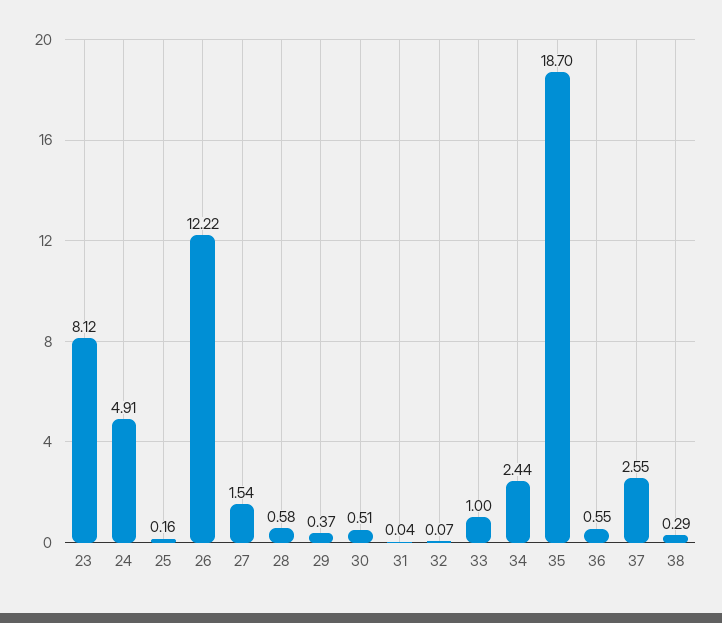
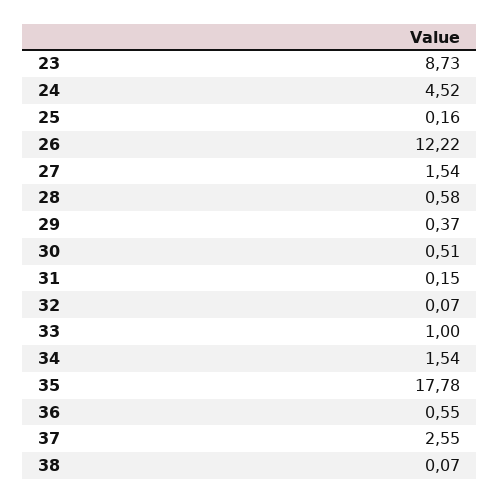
  {
-   "23": 8.12,
+   "23": 8.73,
-   "24": 4.91,
+   "24": 4.52,
    "25": 0.16,
    "26": 12.22,
    "27": 1.54,
    "28": 0.58,
    "29": 0.37,
    "30": 0.51,
-   "31": 0.04,
+   "31": 0.15,
    "32": 0.07,
    "33": 1,
-   "34": 2.44,
+   "34": 1.54,
-   "35": 18.7,
+   "35": 17.78,
    "36": 0.55,
    "37": 2.55,
-   "38": 0.29
+   "38": 0.07
  }

